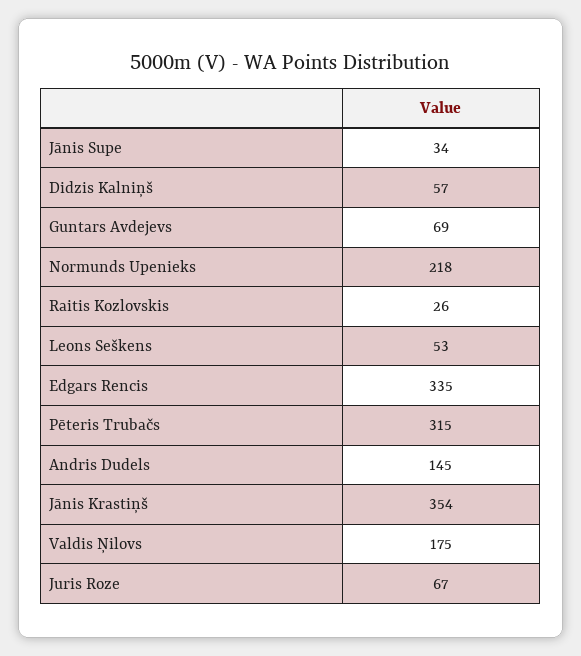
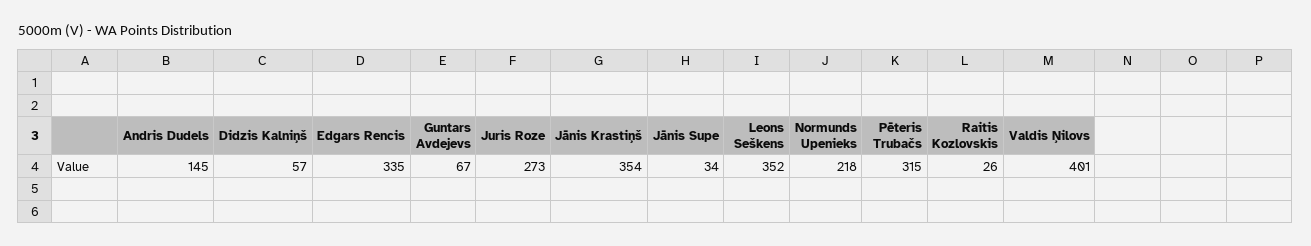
  {
    "Jānis Supe": 34,
    "Didzis Kalniņš": 57,
-   "Guntars Avdejevs": 69,
+   "Guntars Avdejevs": 67,
    "Normunds Upenieks": 218,
    "Raitis Kozlovskis": 26,
-   "Leons Seškens": 53,
+   "Leons Seškens": 352,
    "Edgars Rencis": 335,
    "Pēteris Trubačs": 315,
    "Andris Dudels": 145,
    "Jānis Krastiņš": 354,
-   "Valdis Ņilovs": 175,
+   "Valdis Ņilovs": 401,
-   "Juris Roze": 67
+   "Juris Roze": 273
  }

